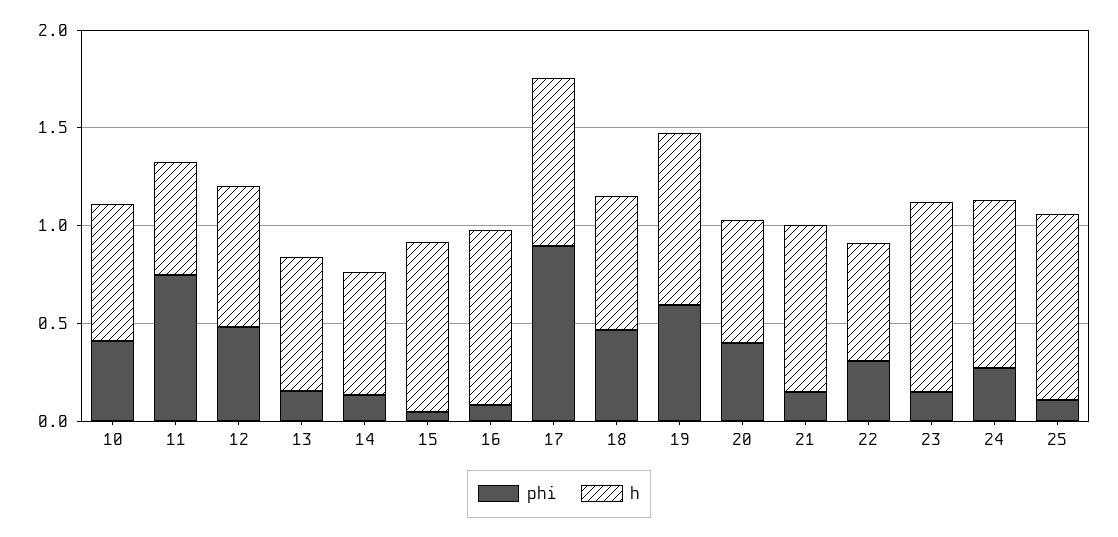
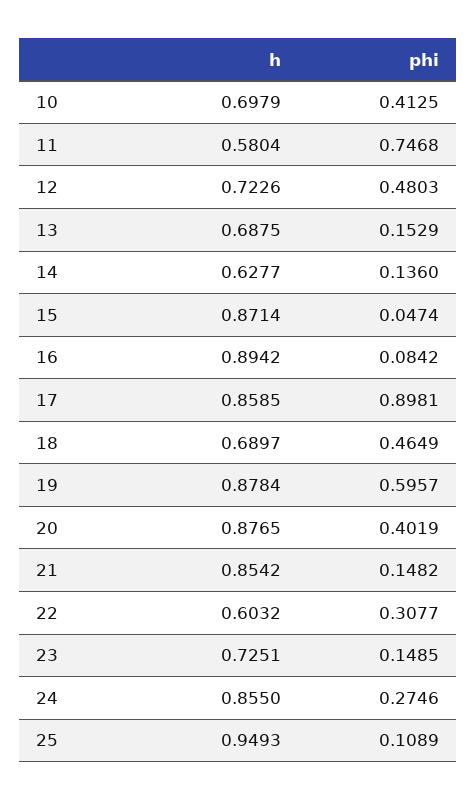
  {
    "phi": {
      "10": 0.4125,
      "11": 0.7468,
      "12": 0.4803,
      "13": 0.1529,
      "14": 0.136,
      "15": 0.0474,
      "16": 0.0842,
      "17": 0.8981,
      "18": 0.4649,
      "19": 0.5957,
      "20": 0.4019,
      "21": 0.1482,
      "22": 0.3077,
      "23": 0.1485,
      "24": 0.2746,
      "25": 0.1089
    },
    "h": {
      "10": 0.6979,
      "11": 0.5804,
      "12": 0.7226,
      "13": 0.6875,
      "14": 0.6277,
      "15": 0.8714,
      "16": 0.8942,
      "17": 0.8585,
      "18": 0.6897,
      "19": 0.8784,
-     "20": 0.6,
+     "20": 0.8765,
      "21": 0.8542,
      "22": 0.6032,
-     "23": 1,
+     "23": 0.7251,
      "24": 0.855,
      "25": 0.9493
    }
  }

